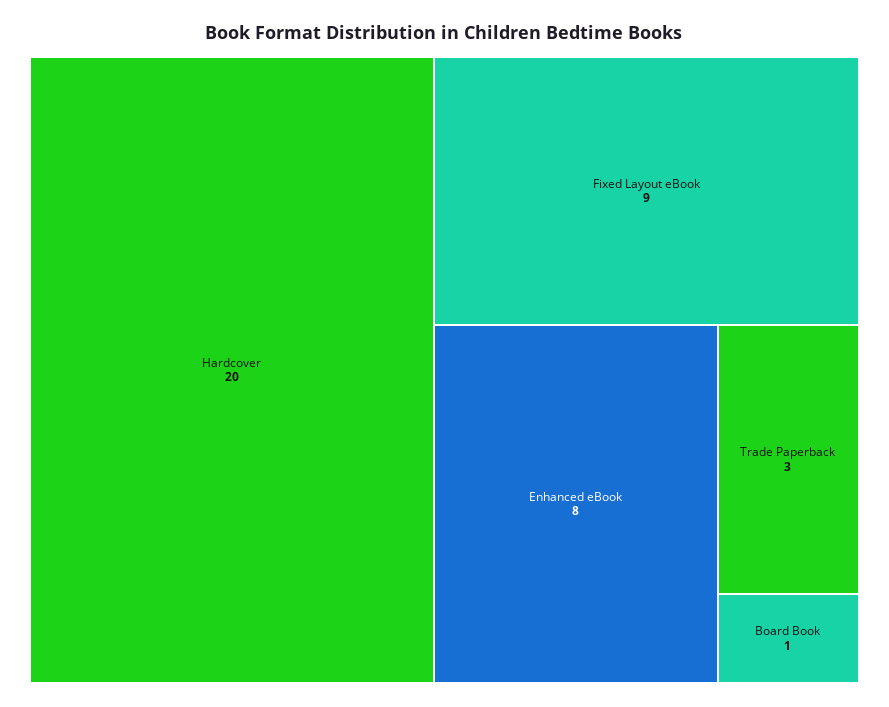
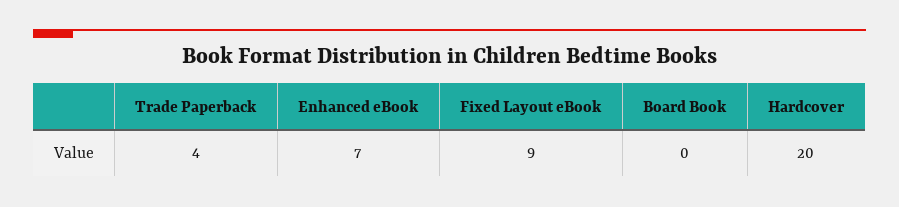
  {
    "Hardcover": 20,
    "Fixed Layout eBook": 9,
-   "Enhanced eBook": 8,
+   "Enhanced eBook": 7,
-   "Trade Paperback": 3,
+   "Trade Paperback": 4,
-   "Board Book": 1
+   "Board Book": 0
  }

